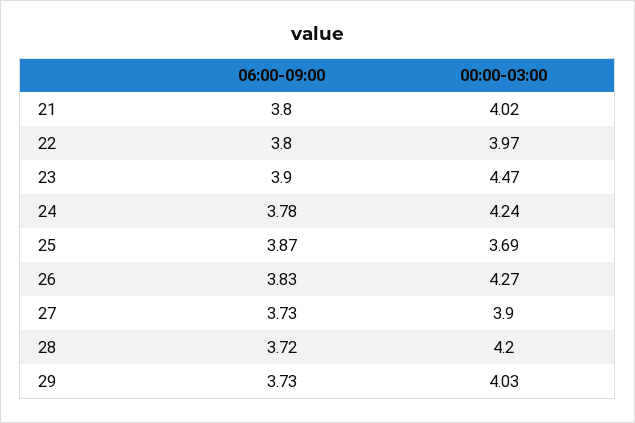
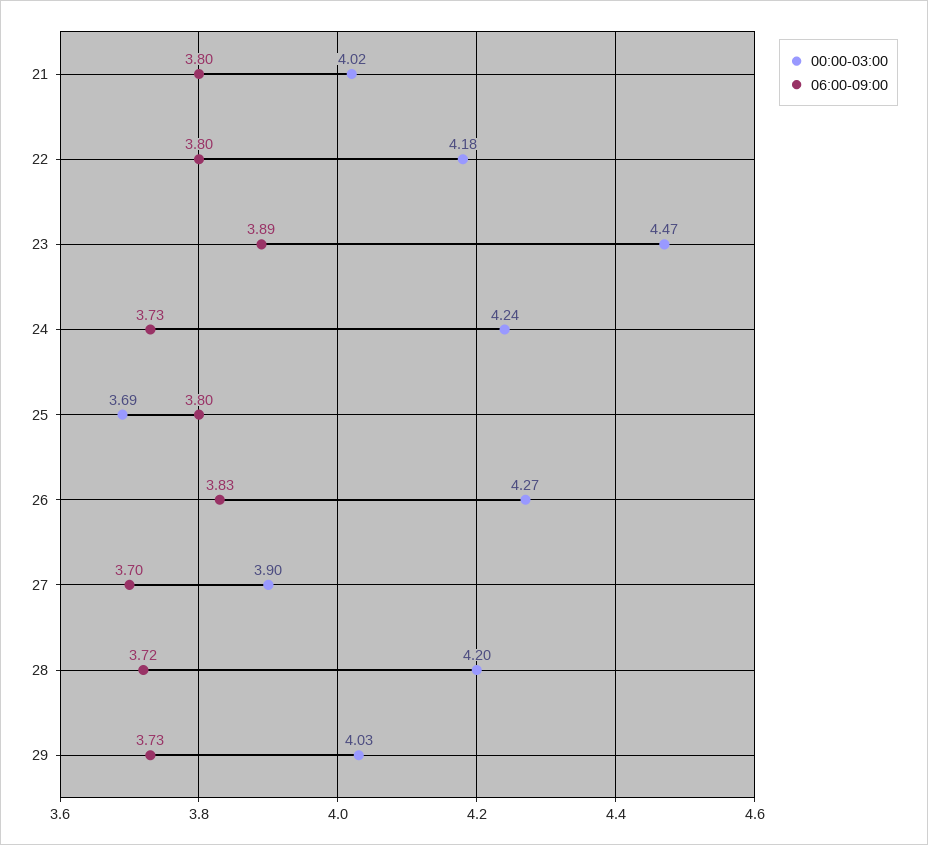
  {
    "06:00-09:00": {
      "21": 3.8,
      "22": 3.8,
-     "23": 3.9,
+     "23": 3.89,
-     "24": 3.78,
+     "24": 3.73,
-     "25": 3.87,
+     "25": 3.8,
      "26": 3.83,
-     "27": 3.73,
+     "27": 3.7,
      "28": 3.72,
      "29": 3.73
    },
    "00:00-03:00": {
      "21": 4.02,
-     "22": 3.97,
+     "22": 4.18,
      "23": 4.47,
      "24": 4.24,
      "25": 3.69,
      "26": 4.27,
      "27": 3.9,
      "28": 4.2,
      "29": 4.03
    }
  }

